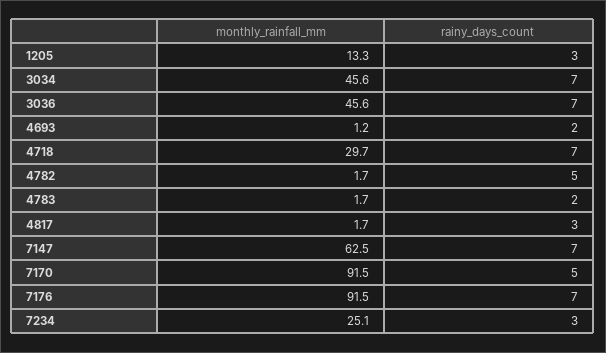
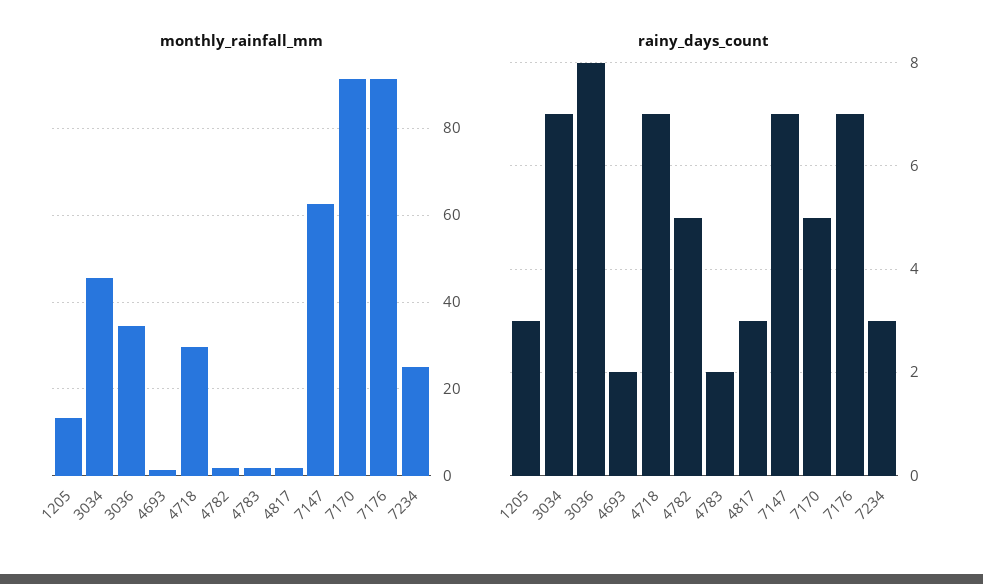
  {
    "monthly_rainfall_mm": {
      "1205": 13.3,
      "3034": 45.6,
-     "3036": 45.6,
+     "3036": 34,
      "4693": 1.2,
      "4718": 29.7,
      "4782": 1.7,
      "4783": 1.7,
      "4817": 1.7,
      "7147": 62.5,
      "7170": 91.5,
      "7176": 91.5,
      "7234": 25.1
    },
    "rainy_days_count": {
      "1205": 3,
      "3034": 7,
-     "3036": 7,
+     "3036": 8,
      "4693": 2,
      "4718": 7,
      "4782": 5,
      "4783": 2,
      "4817": 3,
      "7147": 7,
      "7170": 5,
      "7176": 7,
      "7234": 3
    }
  }

